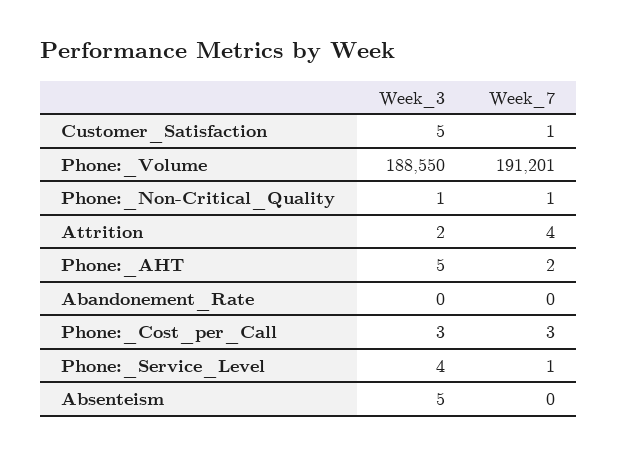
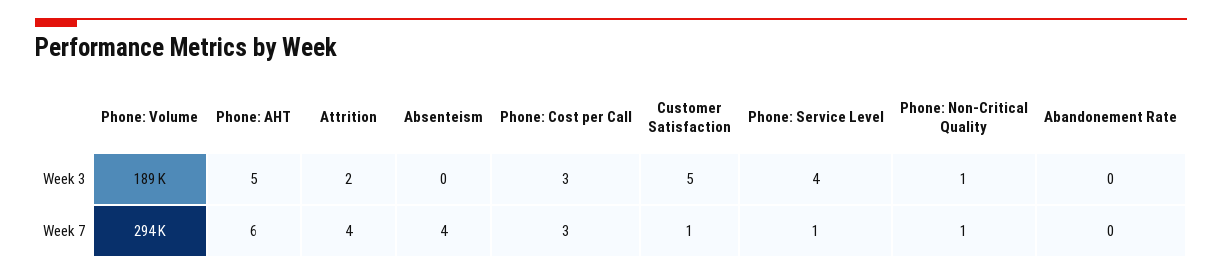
  {
    "Week_3": {
      "Customer_Satisfaction": 5,
      "Phone:_Volume": 188550,
      "Phone:_Non-Critical_Quality": 1,
      "Attrition": 2,
      "Phone:_AHT": 5,
      "Abandonement_Rate": 0,
      "Phone:_Cost_per_Call": 3,
      "Phone:_Service_Level": 4,
-     "Absenteism": 5
+     "Absenteism": 0
    },
    "Week_7": {
      "Customer_Satisfaction": 1,
-     "Phone:_Volume": 191201,
+     "Phone:_Volume": 294000,
      "Phone:_Non-Critical_Quality": 1,
      "Attrition": 4,
-     "Phone:_AHT": 2,
+     "Phone:_AHT": 6,
      "Abandonement_Rate": 0,
      "Phone:_Cost_per_Call": 3,
      "Phone:_Service_Level": 1,
-     "Absenteism": 0
+     "Absenteism": 4
    }
  }

